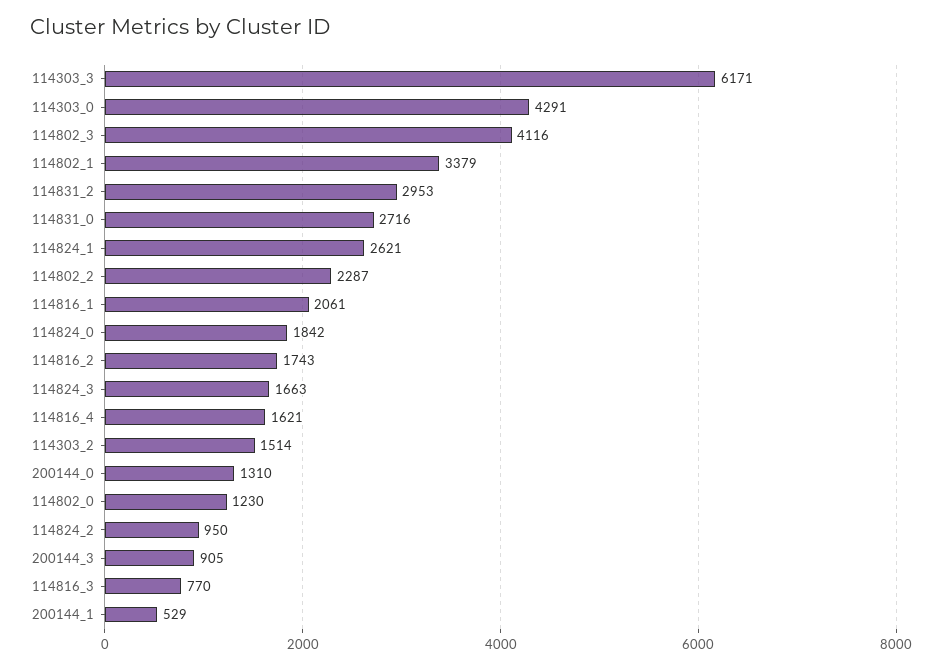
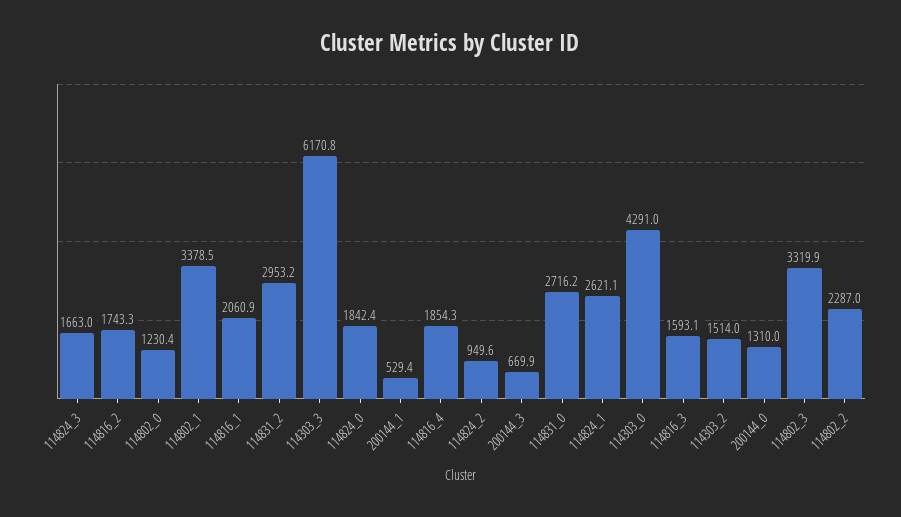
  {
    "114303_3": 6170.8,
    "114303_0": 4291,
-   "114802_3": 4116,
+   "114802_3": 3319.9,
    "114802_1": 3378.5,
    "114831_2": 2953.2,
    "114831_0": 2716.2,
    "114824_1": 2621.1,
    "114802_2": 2287,
    "114816_1": 2060.9,
    "114824_0": 1842.4,
    "114816_2": 1743.3,
    "114824_3": 1663,
-   "114816_4": 1621,
+   "114816_4": 1854.3,
    "114303_2": 1514,
    "200144_0": 1310,
    "114802_0": 1230.4,
    "114824_2": 949.6,
-   "200144_3": 905,
+   "200144_3": 669.9,
-   "114816_3": 770,
+   "114816_3": 1593.1,
    "200144_1": 529.4
  }

